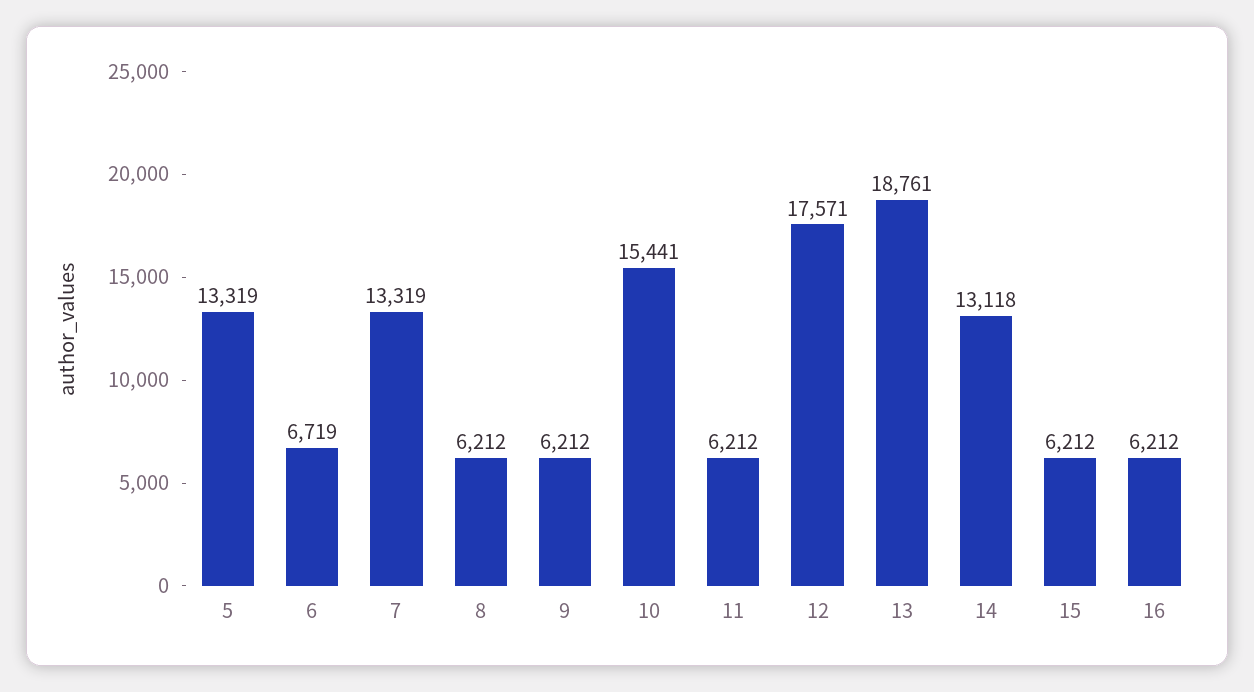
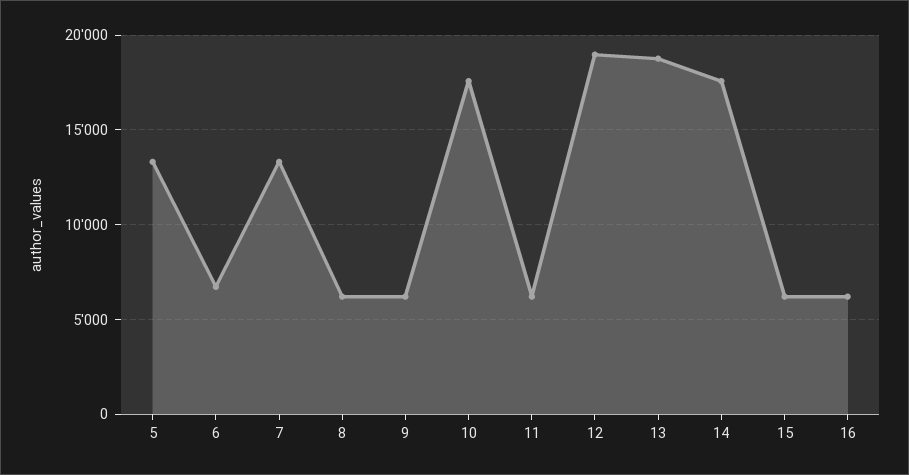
  {
    "5": 13319,
    "6": 6719,
    "7": 13319,
    "8": 6212,
    "9": 6212,
-   "10": 15441,
+   "10": 17500,
    "11": 6212,
-   "12": 17571,
+   "12": 19000,
    "13": 18761,
-   "14": 13118,
+   "14": 17500,
    "15": 6212,
    "16": 6212
  }

